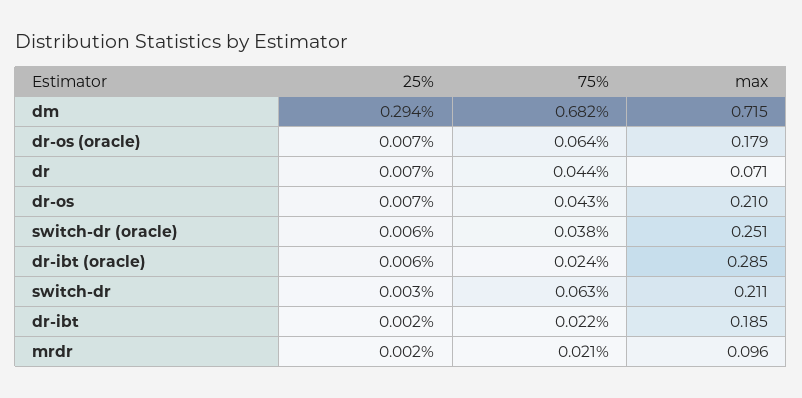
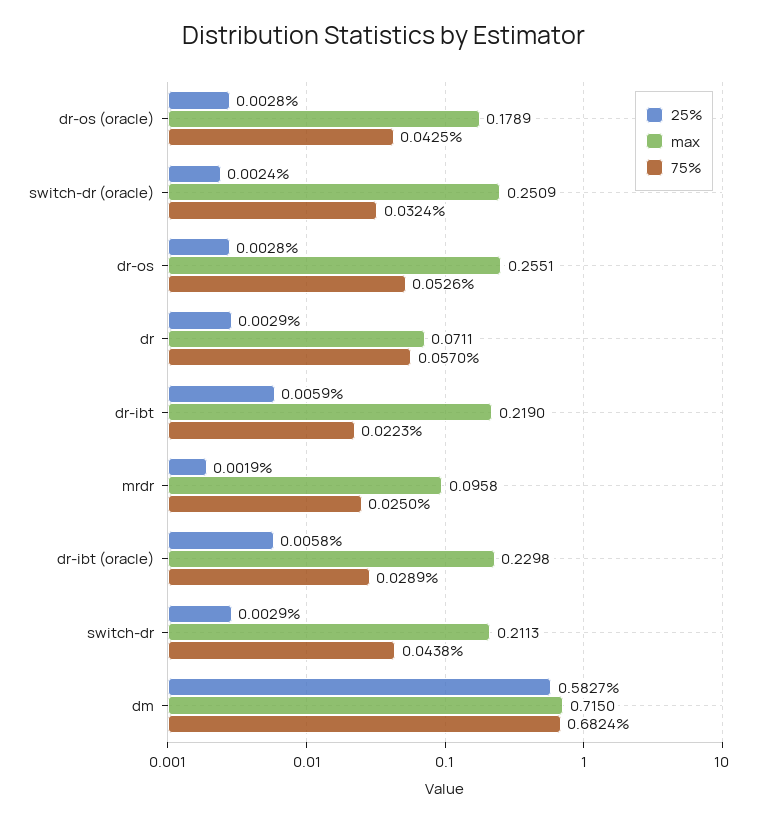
  {
    "25%": {
-     "dm": 0.294,
+     "dm": 0.5827,
-     "dr-os (oracle)": 0.007,
+     "dr-os (oracle)": 0.0028,
-     "dr": 0.007,
+     "dr": 0.0029,
-     "dr-os": 0.007,
+     "dr-os": 0.0028,
-     "switch-dr (oracle)": 0.006,
+     "switch-dr (oracle)": 0.0024,
      "dr-ibt (oracle)": 0.0058,
      "switch-dr": 0.0029,
-     "dr-ibt": 0.002,
+     "dr-ibt": 0.0059,
      "mrdr": 0.0019
    },
    "75%": {
      "dm": 0.6824,
-     "dr-os (oracle)": 0.064,
+     "dr-os (oracle)": 0.0425,
-     "dr": 0.044,
+     "dr": 0.057,
-     "dr-os": 0.043,
+     "dr-os": 0.0526,
-     "switch-dr (oracle)": 0.038,
+     "switch-dr (oracle)": 0.0324,
-     "dr-ibt (oracle)": 0.024,
+     "dr-ibt (oracle)": 0.0289,
-     "switch-dr": 0.063,
+     "switch-dr": 0.0438,
      "dr-ibt": 0.0223,
-     "mrdr": 0.021
+     "mrdr": 0.025
    },
    "max": {
      "dm": 0.715,
      "dr-os (oracle)": 0.1789,
      "dr": 0.0711,
-     "dr-os": 0.21,
+     "dr-os": 0.2551,
      "switch-dr (oracle)": 0.2509,
-     "dr-ibt (oracle)": 0.285,
+     "dr-ibt (oracle)": 0.2298,
      "switch-dr": 0.2113,
-     "dr-ibt": 0.185,
+     "dr-ibt": 0.219,
      "mrdr": 0.0958
    }
  }

